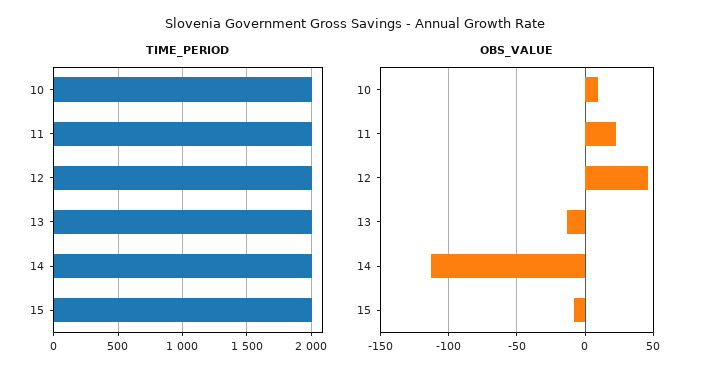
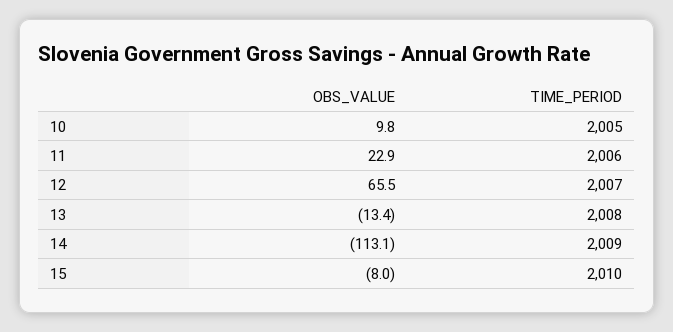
  {
    "TIME_PERIOD": {
      "10": 2005,
      "11": 2006,
      "12": 2007,
      "13": 2008,
      "14": 2009,
      "15": 2010
    },
    "OBS_VALUE": {
      "10": 9.8,
      "11": 22.9,
-     "12": 45,
+     "12": 65.5,
      "13": -13.4,
      "14": -113.1,
      "15": -8
    }
  }

